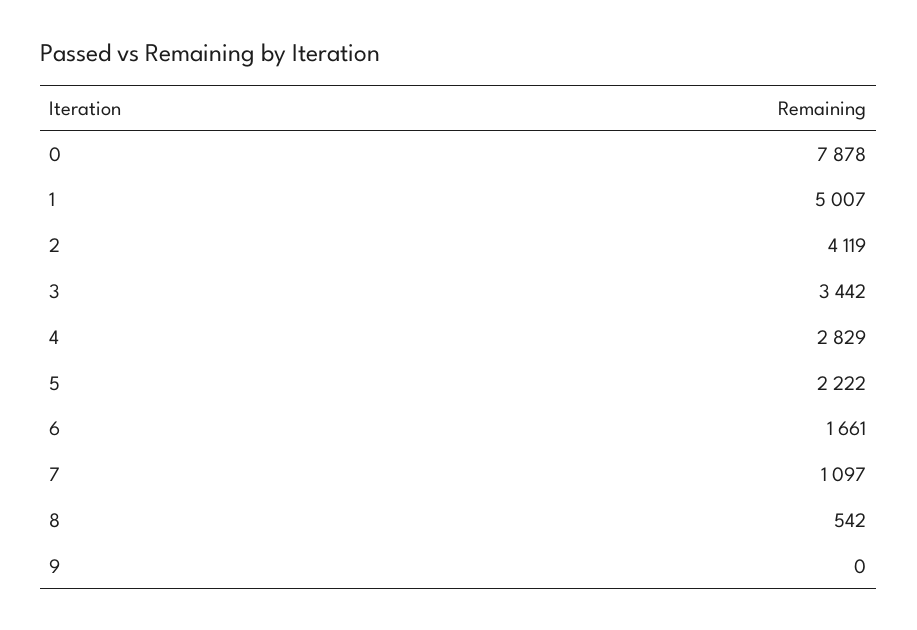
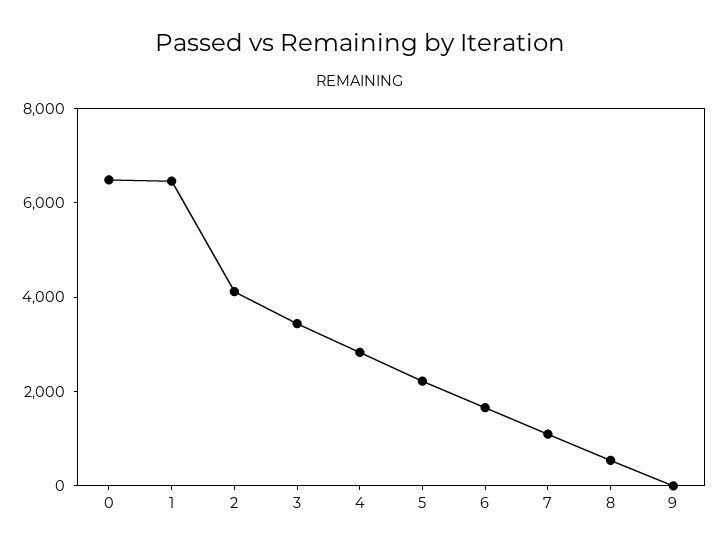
  {
-   "0": 7878,
+   "0": 6500,
-   "1": 5007,
+   "1": 6500,
    "2": 4119,
    "3": 3442,
    "4": 2829,
    "5": 2222,
    "6": 1661,
    "7": 1097,
    "8": 542,
    "9": 0
  }

